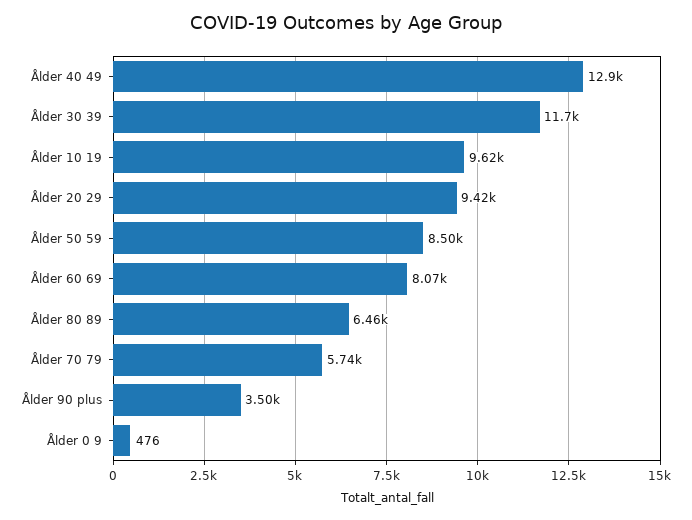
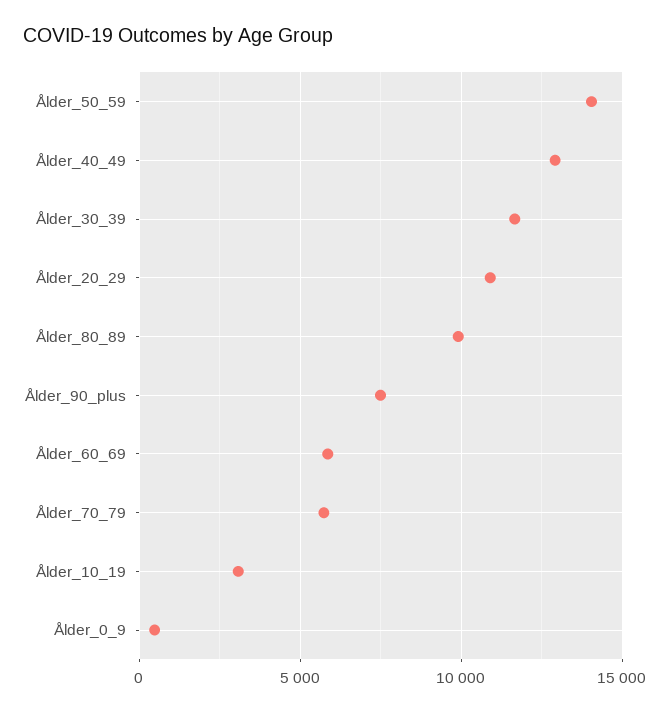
  {
    "Ålder 40 49": 12900,
    "Ålder 30 39": 11700,
-   "Ålder 10 19": 9620,
+   "Ålder 10 19": 3000,
-   "Ålder 20 29": 9420,
+   "Ålder 20 29": 11000,
-   "Ålder 50 59": 8500,
+   "Ålder 50 59": 14000,
-   "Ålder 60 69": 8070,
+   "Ålder 60 69": 6000,
-   "Ålder 80 89": 6460,
+   "Ålder 80 89": 10000,
    "Ålder 70 79": 5740,
-   "Ålder 90 plus": 3500,
+   "Ålder 90 plus": 7500,
    "Ålder 0 9": 476
  }

